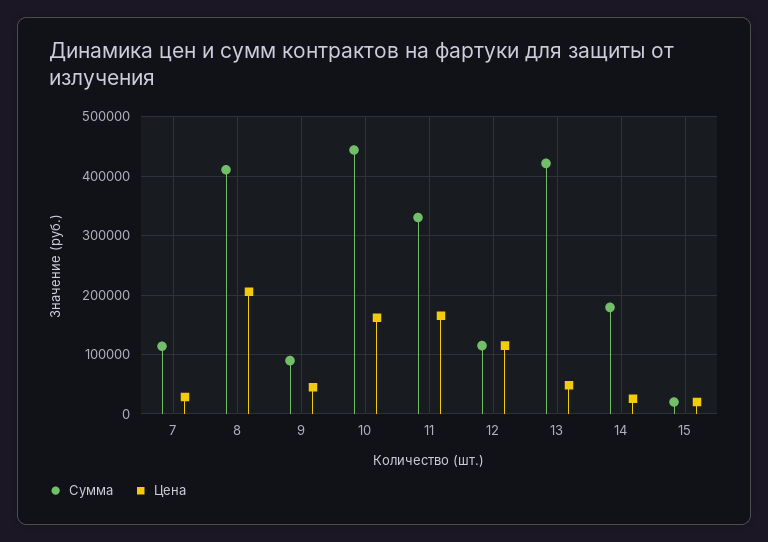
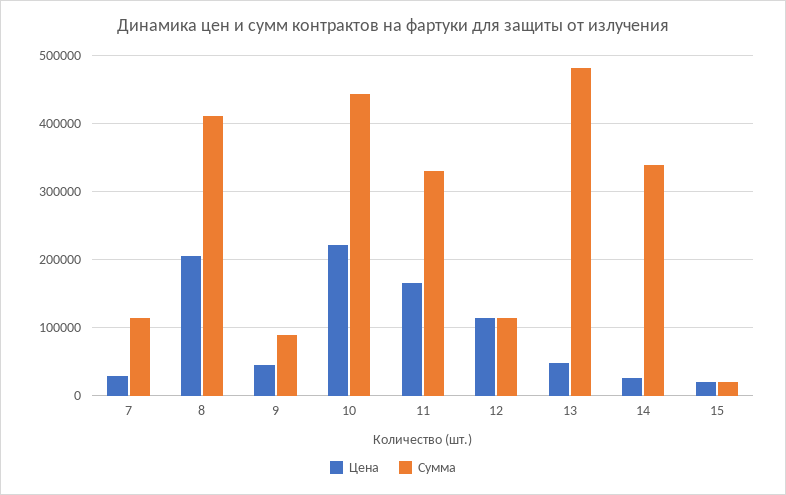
  {
    "Сумма": {
      "7": 110000,
      "8": 410000,
      "9": 90000,
      "10": 440000,
      "11": 330000,
      "12": 110000,
-     "13": 420000,
+     "13": 480000,
-     "14": 180000,
+     "14": 340000,
      "15": 20000
    },
    "Цена": {
      "7": 30000,
      "8": 210000,
      "9": 40000,
-     "10": 160000,
+     "10": 220000,
      "11": 170000,
      "12": 110000,
      "13": 50000,
      "14": 30000,
      "15": 20000
    }
  }

